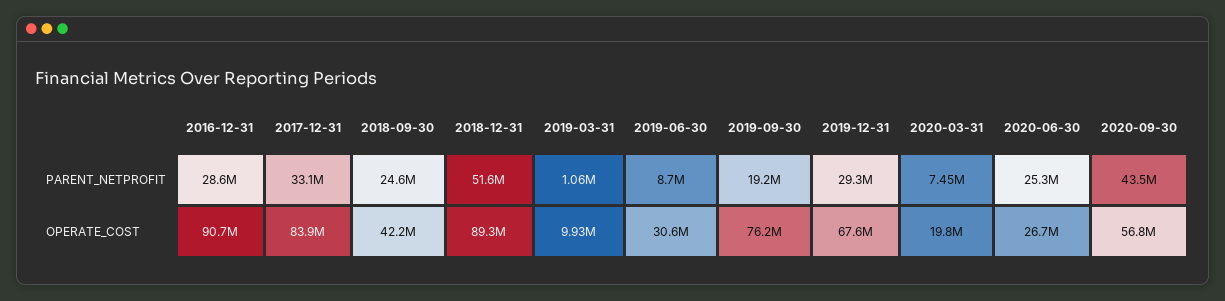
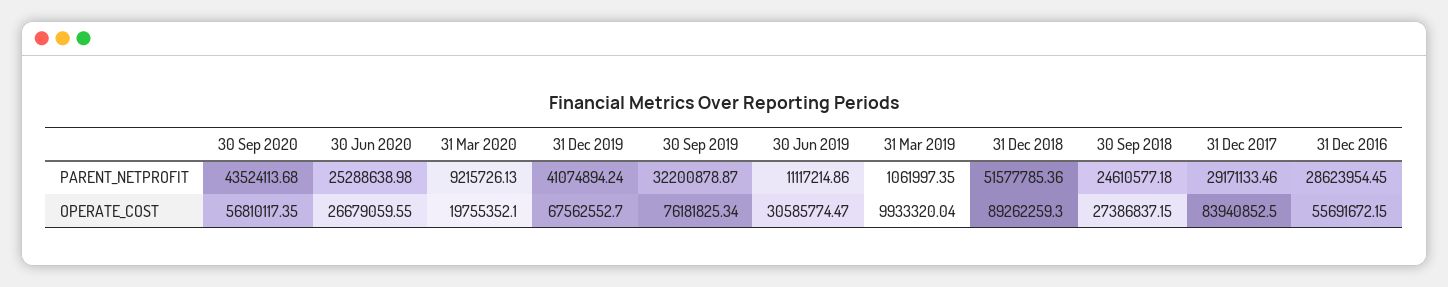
  {
    "2016-12-31": {
      "PARENT_NETPROFIT": 28623954.45,
-     "OPERATE_COST": 90700000
+     "OPERATE_COST": 55691672.15
    },
    "2017-12-31": {
-     "PARENT_NETPROFIT": 33100000,
+     "PARENT_NETPROFIT": 29171133.46,
      "OPERATE_COST": 83940852.5
    },
    "2018-09-30": {
      "PARENT_NETPROFIT": 24610577.18,
-     "OPERATE_COST": 42200000
+     "OPERATE_COST": 27386837.15
    },
    "2018-12-31": {
      "PARENT_NETPROFIT": 51577785.36,
      "OPERATE_COST": 89262259.3
    },
    "2019-03-31": {
      "PARENT_NETPROFIT": 1061997.35,
      "OPERATE_COST": 9933320.04
    },
    "2019-06-30": {
-     "PARENT_NETPROFIT": 8700000,
+     "PARENT_NETPROFIT": 11117214.86,
      "OPERATE_COST": 30585774.47
    },
    "2019-09-30": {
-     "PARENT_NETPROFIT": 19200000,
+     "PARENT_NETPROFIT": 32200878.87,
      "OPERATE_COST": 76181825.34
    },
    "2019-12-31": {
-     "PARENT_NETPROFIT": 29300000,
+     "PARENT_NETPROFIT": 41074894.24,
      "OPERATE_COST": 67562552.7
    },
    "2020-03-31": {
-     "PARENT_NETPROFIT": 7450000,
+     "PARENT_NETPROFIT": 9215726.13,
      "OPERATE_COST": 19755352.1
    },
    "2020-06-30": {
      "PARENT_NETPROFIT": 25288638.98,
      "OPERATE_COST": 26679059.55
    },
    "2020-09-30": {
      "PARENT_NETPROFIT": 43524113.68,
      "OPERATE_COST": 56810117.35
    }
  }

